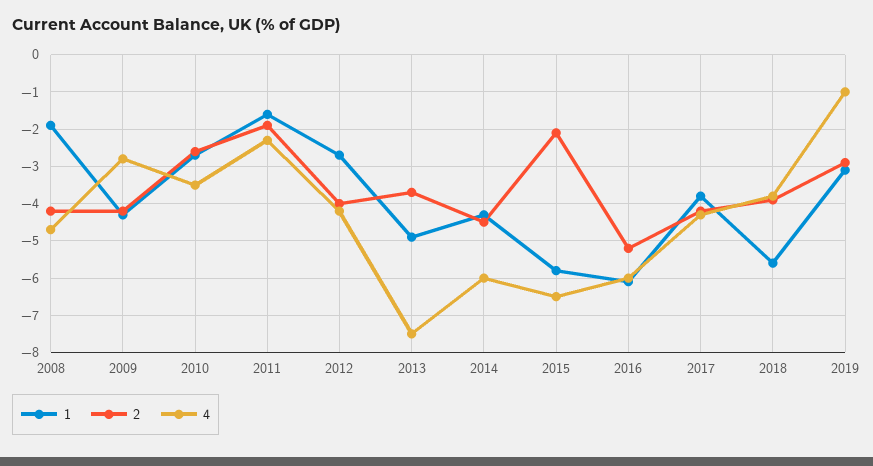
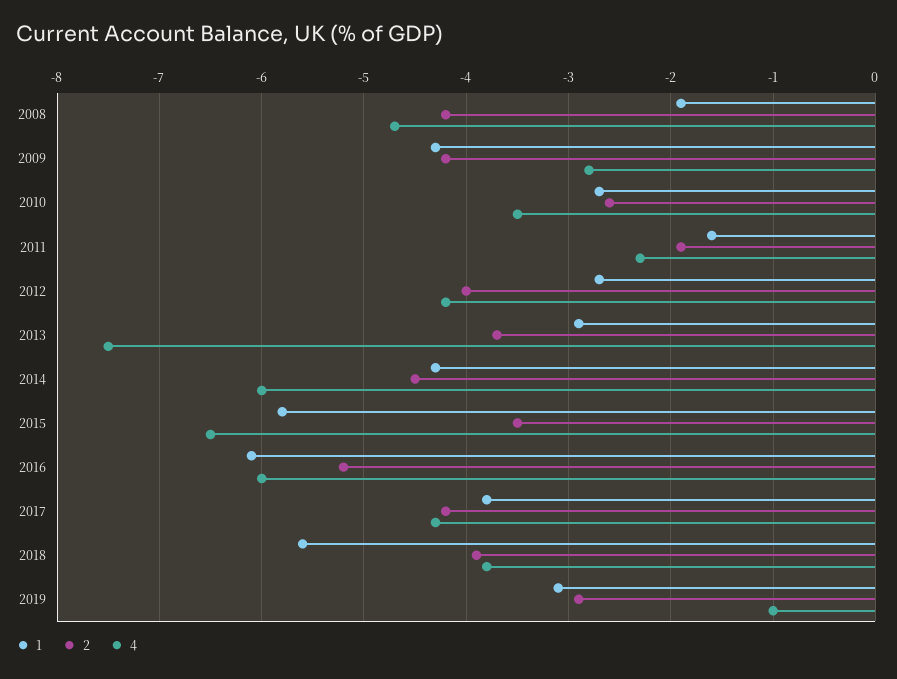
  {
    "1": {
      "2008": -1.9,
      "2009": -4.3,
      "2010": -2.7,
      "2011": -1.6,
      "2012": -2.7,
-     "2013": -5,
+     "2013": -2.9,
      "2014": -4.3,
      "2015": -5.8,
      "2016": -6.1,
      "2017": -3.8,
      "2018": -5.6,
      "2019": -3.1
    },
    "2": {
      "2008": -4.2,
      "2009": -4.2,
      "2010": -2.6,
      "2011": -1.9,
      "2012": -4,
      "2013": -3.7,
      "2014": -4.5,
-     "2015": -2,
+     "2015": -3.5,
      "2016": -5.2,
      "2017": -4.2,
      "2018": -3.9,
      "2019": -2.9
    },
    "4": {
      "2008": -4.7,
      "2009": -2.8,
      "2010": -3.5,
      "2011": -2.3,
      "2012": -4.2,
      "2013": -7.5,
      "2014": -6,
      "2015": -6.5,
      "2016": -6,
      "2017": -4.3,
      "2018": -3.8,
      "2019": -1
    }
  }

